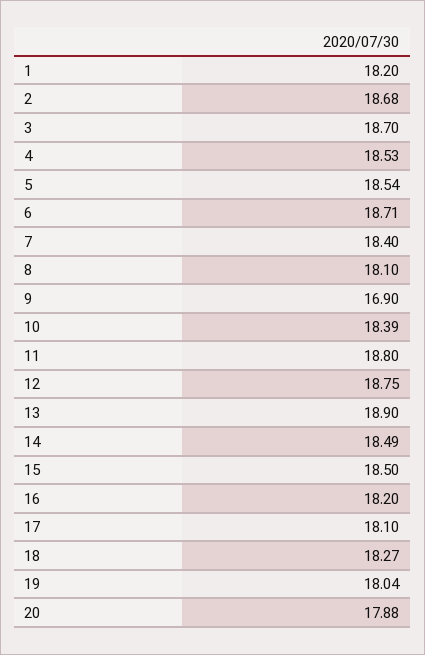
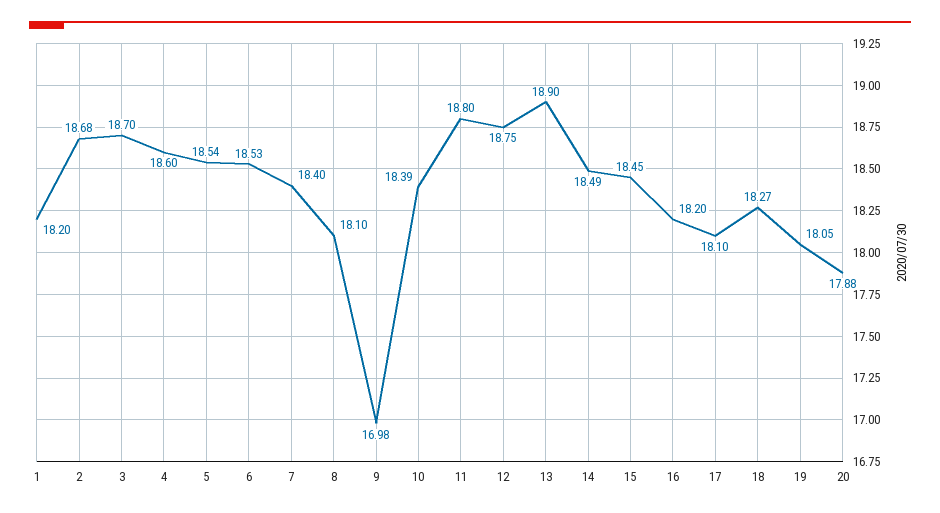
  {
    "1": 18.2,
    "2": 18.68,
    "3": 18.7,
-   "4": 18.53,
+   "4": 18.6,
    "5": 18.54,
-   "6": 18.71,
+   "6": 18.53,
    "7": 18.4,
    "8": 18.1,
-   "9": 16.9,
+   "9": 16.98,
    "10": 18.39,
    "11": 18.8,
    "12": 18.75,
    "13": 18.9,
    "14": 18.49,
-   "15": 18.5,
+   "15": 18.45,
    "16": 18.2,
    "17": 18.1,
    "18": 18.27,
-   "19": 18.04,
+   "19": 18.05,
    "20": 17.88
  }

